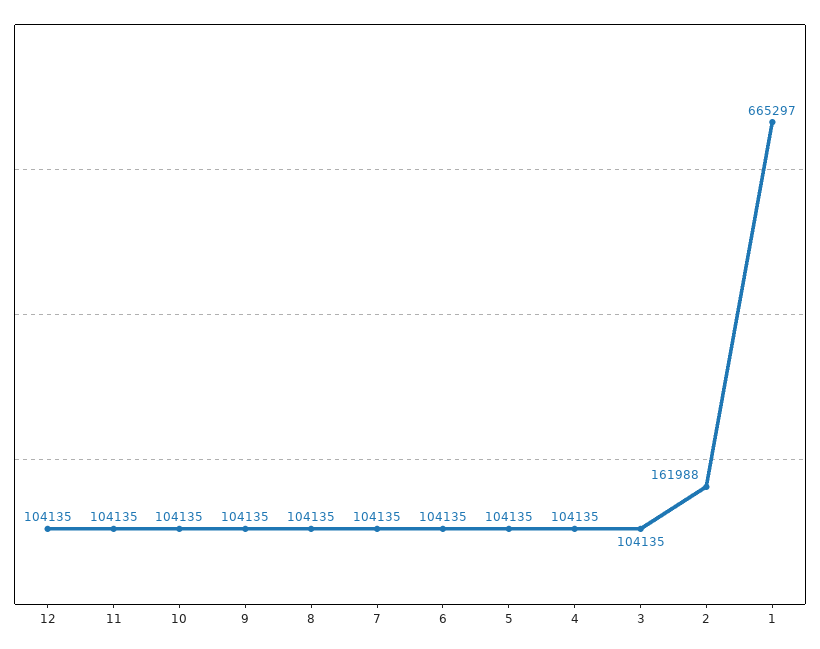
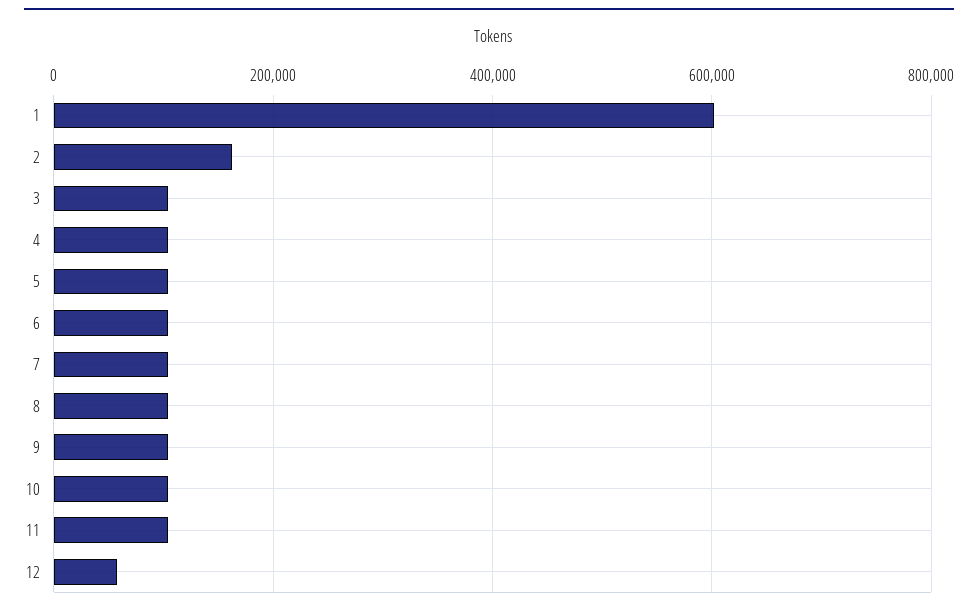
  {
-   "12": 104135,
+   "12": 60000,
    "11": 104135,
    "10": 104135,
    "9": 104135,
    "8": 104135,
    "7": 104135,
    "6": 104135,
    "5": 104135,
    "4": 104135,
    "3": 104135,
    "2": 161988,
-   "1": 665297
+   "1": 600000
  }

